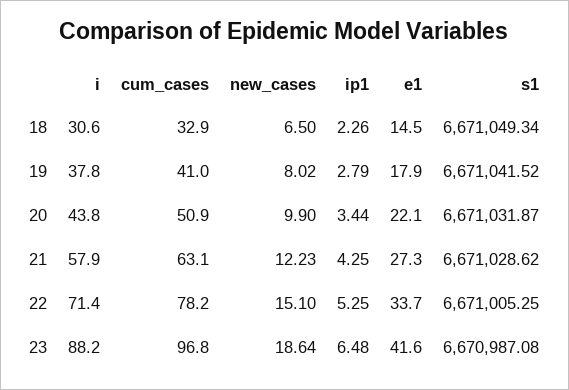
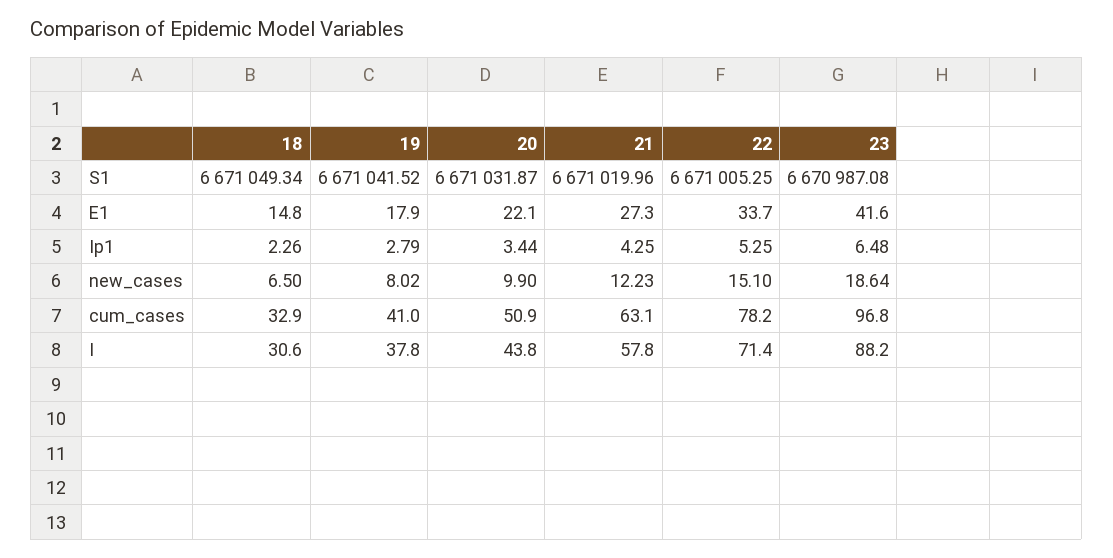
  {
    "i": {
      "18": 30.6,
      "19": 37.8,
      "20": 43.8,
-     "21": 57.9,
+     "21": 57.8,
      "22": 71.4,
      "23": 88.2
    },
    "cum_cases": {
      "18": 32.9,
      "19": 41,
      "20": 50.9,
      "21": 63.1,
      "22": 78.2,
      "23": 96.8
    },
    "new_cases": {
      "18": 6.5,
      "19": 8.02,
      "20": 9.9,
      "21": 12.23,
      "22": 15.1,
      "23": 18.64
    },
    "ip1": {
      "18": 2.26,
      "19": 2.79,
      "20": 3.44,
      "21": 4.25,
      "22": 5.25,
      "23": 6.48
    },
    "e1": {
-     "18": 14.5,
+     "18": 14.8,
      "19": 17.9,
      "20": 22.1,
      "21": 27.3,
      "22": 33.7,
      "23": 41.6
    },
    "s1": {
      "18": 6671049.34,
      "19": 6671041.52,
      "20": 6671031.87,
-     "21": 6671028.62,
+     "21": 6671019.96,
      "22": 6671005.25,
      "23": 6670987.08
    }
  }

